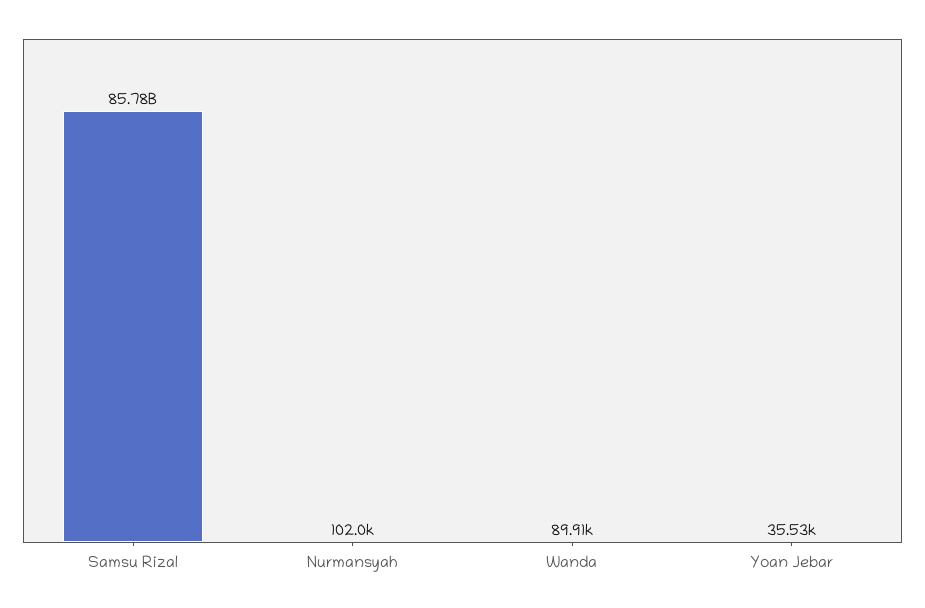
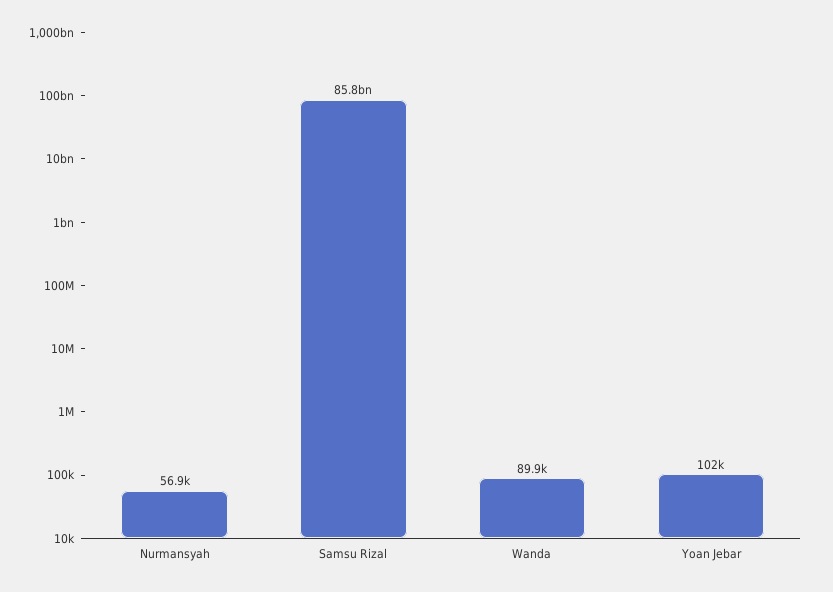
  {
    "Samsu Rizal": 85780000000,
-   "Nurmansyah": 102000,
+   "Nurmansyah": 56900,
    "Wanda": 89910,
-   "Yoan Jebar": 35530
+   "Yoan Jebar": 102000
  }

